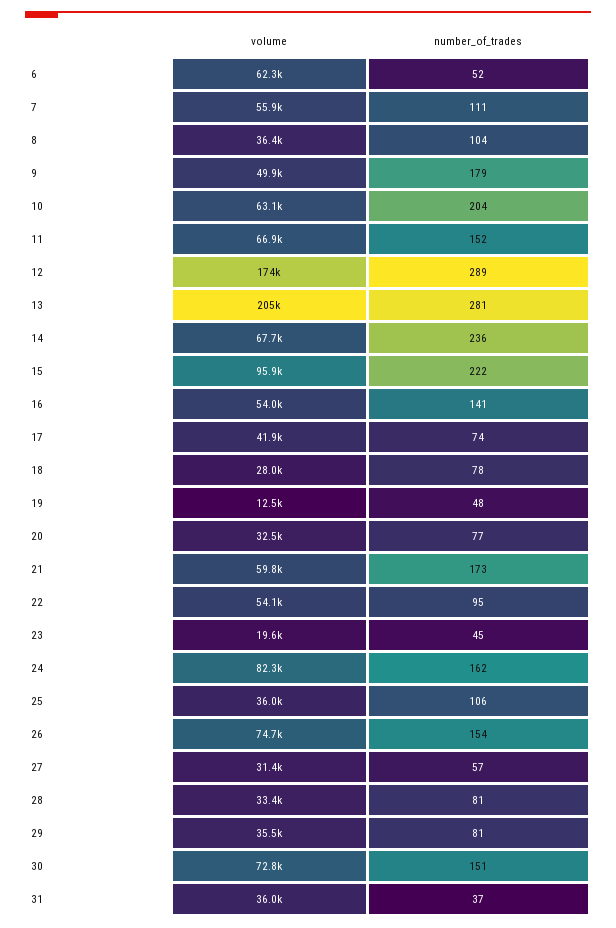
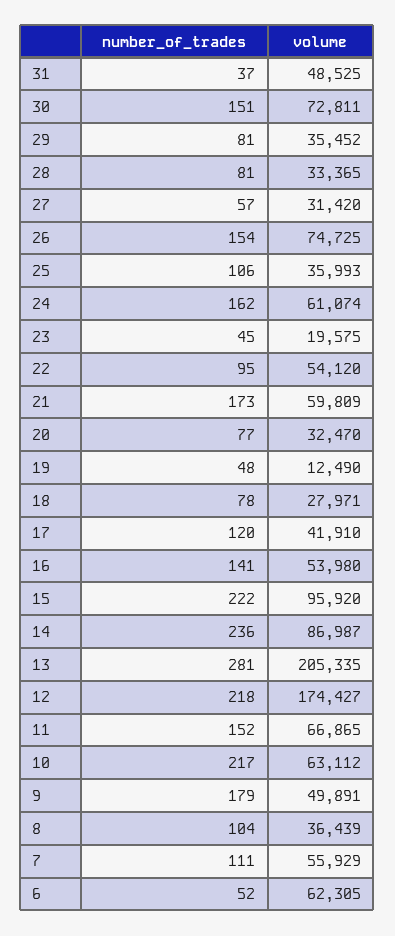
  {
    "volume": {
      "6": 62305,
      "7": 55929,
      "8": 36439,
      "9": 49891,
      "10": 63112,
      "11": 66865,
      "12": 174427,
      "13": 205335,
-     "14": 67700,
+     "14": 86987,
      "15": 95920,
      "16": 53980,
      "17": 41910,
      "18": 27971,
      "19": 12490,
      "20": 32470,
      "21": 59809,
      "22": 54120,
      "23": 19575,
-     "24": 82300,
+     "24": 61074,
      "25": 35993,
      "26": 74725,
      "27": 31420,
      "28": 33365,
      "29": 35452,
      "30": 72811,
-     "31": 36000
+     "31": 48525
    },
    "number_of_trades": {
      "6": 52,
      "7": 111,
      "8": 104,
      "9": 179,
-     "10": 204,
+     "10": 217,
      "11": 152,
-     "12": 289,
+     "12": 218,
      "13": 281,
      "14": 236,
      "15": 222,
      "16": 141,
-     "17": 74,
+     "17": 120,
      "18": 78,
      "19": 48,
      "20": 77,
      "21": 173,
      "22": 95,
      "23": 45,
      "24": 162,
      "25": 106,
      "26": 154,
      "27": 57,
      "28": 81,
      "29": 81,
      "30": 151,
      "31": 37
    }
  }

